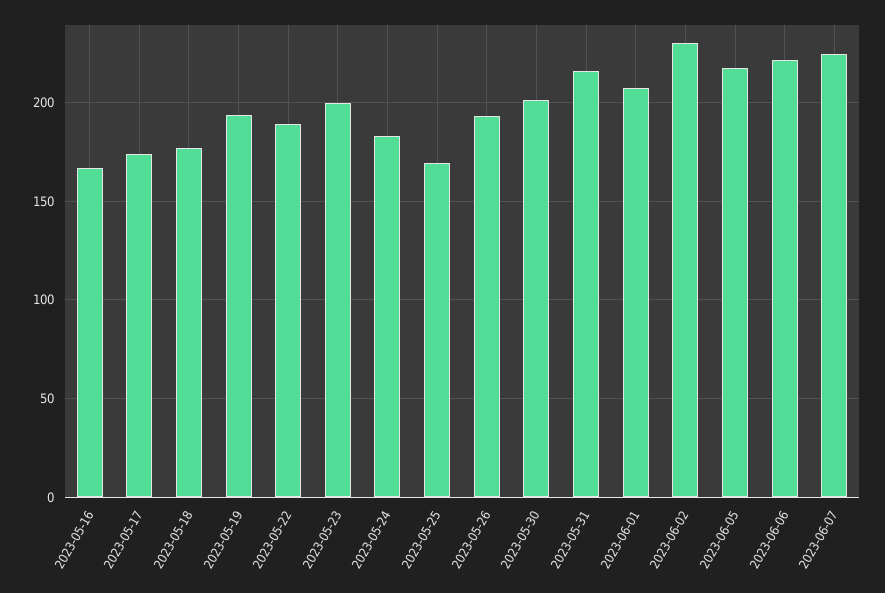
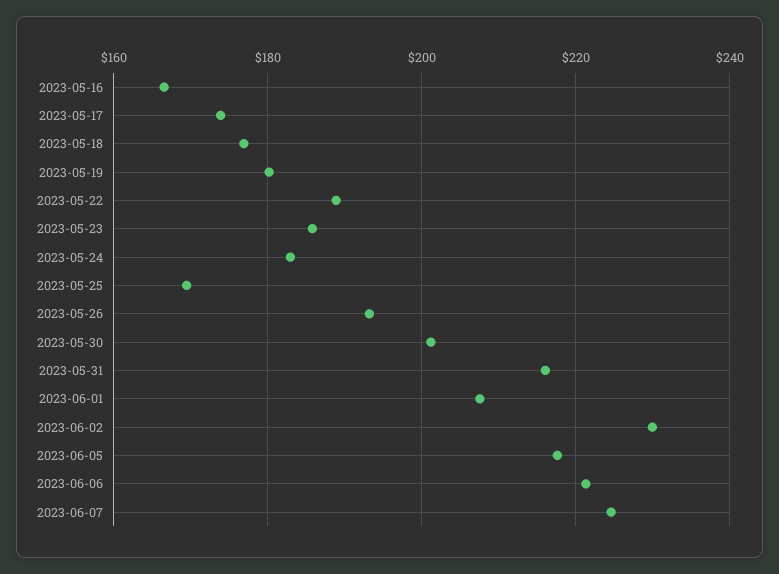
  {
    "2023-05-16": 166,
    "2023-05-17": 174,
    "2023-05-18": 176,
-   "2023-05-19": 195,
+   "2023-05-19": 180,
    "2023-05-22": 188,
-   "2023-05-23": 200,
+   "2023-05-23": 186,
    "2023-05-24": 182,
    "2023-05-25": 170,
    "2023-05-26": 194,
    "2023-05-30": 202,
    "2023-05-31": 216,
    "2023-06-01": 208,
    "2023-06-02": 230,
    "2023-06-05": 218,
    "2023-06-06": 222,
    "2023-06-07": 224
  }

